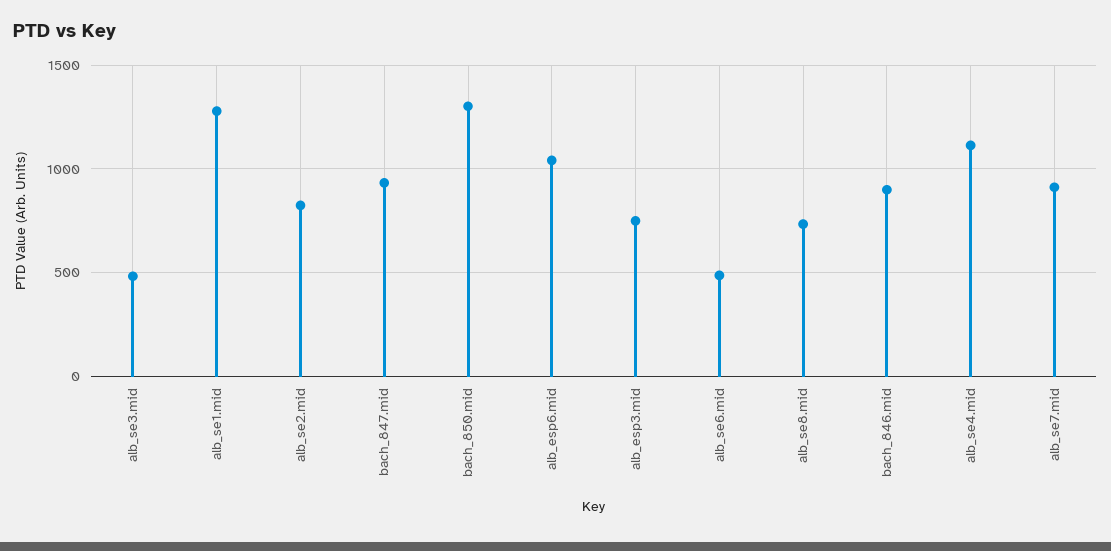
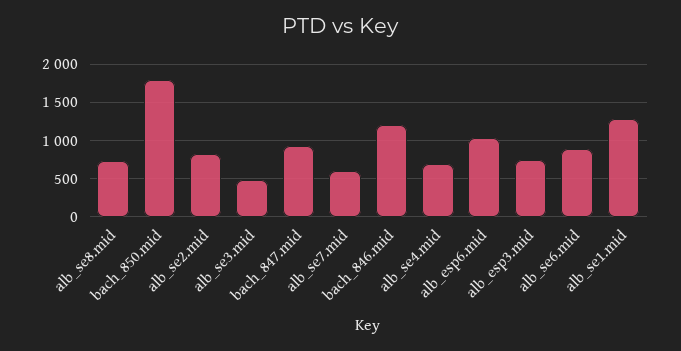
  {
    "alb_se3.mid": 500,
    "alb_se1.mid": 1300,
    "alb_se2.mid": 850,
    "bach_847.mid": 950,
-   "bach_850.mid": 1300,
+   "bach_850.mid": 1800,
    "alb_esp6.mid": 1050,
    "alb_esp3.mid": 750,
-   "alb_se6.mid": 500,
+   "alb_se6.mid": 900,
    "alb_se8.mid": 750,
-   "bach_846.mid": 900,
+   "bach_846.mid": 1200,
-   "alb_se4.mid": 1100,
+   "alb_se4.mid": 700,
-   "alb_se7.mid": 900
+   "alb_se7.mid": 600
  }

